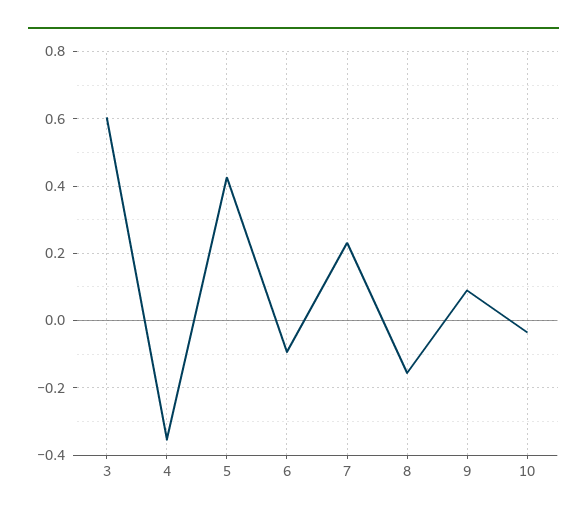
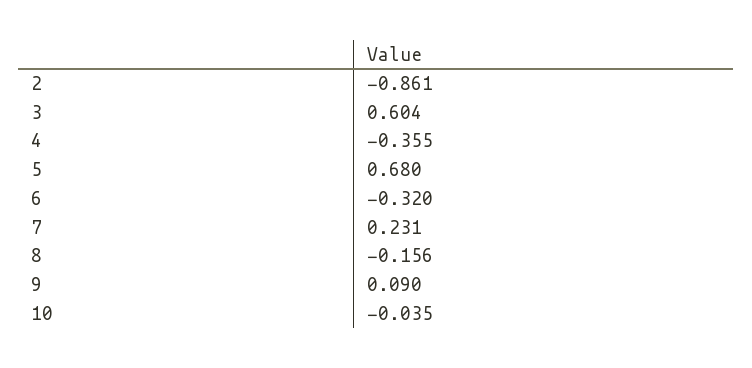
  {
    "3": 0.604,
    "4": -0.355,
-   "5": 0.42,
+   "5": 0.68,
-   "6": -0.1,
+   "6": -0.32,
    "7": 0.231,
    "8": -0.156,
    "9": 0.09,
-   "10": -0.035
+   "10": -0.035,
+   "2": -0.861
  }

